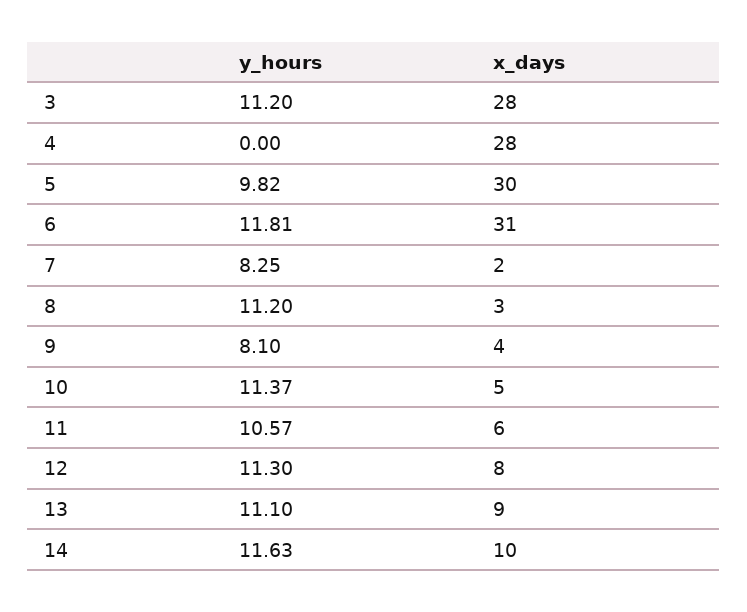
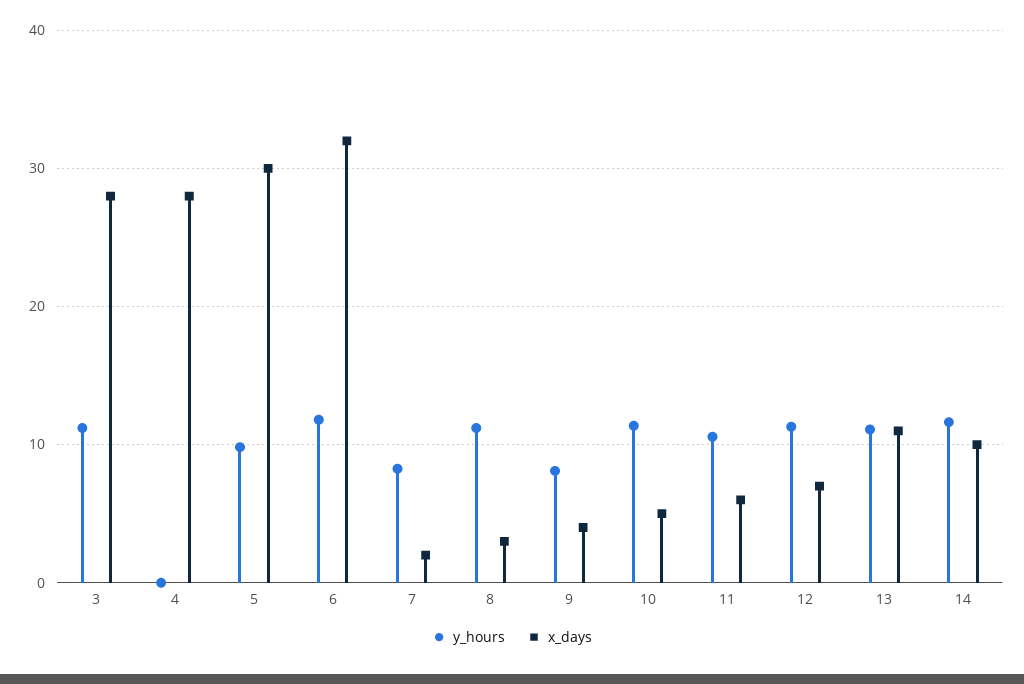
  {
    "y_hours": {
      "3": 11.2,
      "4": 0,
      "5": 9.82,
      "6": 11.81,
      "7": 8.25,
      "8": 11.2,
      "9": 8.1,
      "10": 11.37,
      "11": 10.57,
      "12": 11.3,
      "13": 11.1,
      "14": 11.63
    },
    "x_days": {
      "3": 28,
      "4": 28,
      "5": 30,
-     "6": 31,
+     "6": 32,
      "7": 2,
      "8": 3,
      "9": 4,
      "10": 5,
      "11": 6,
-     "12": 8,
+     "12": 7,
-     "13": 9,
+     "13": 11,
      "14": 10
    }
  }

